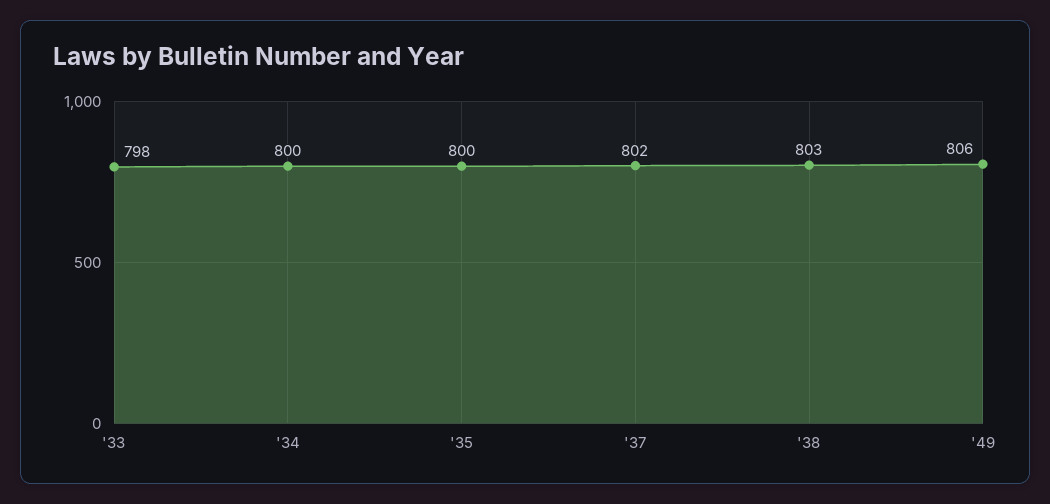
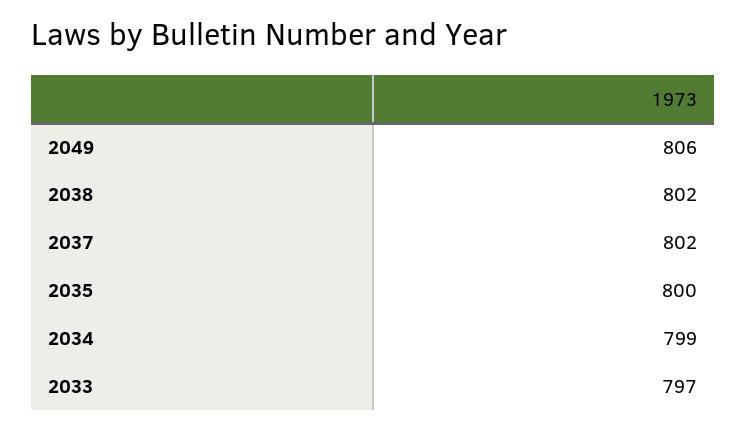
  {
-   "'33": 798,
+   "'33": 797,
-   "'34": 800,
+   "'34": 799,
    "'35": 800,
    "'37": 802,
-   "'38": 803,
+   "'38": 802,
    "'49": 806
  }

